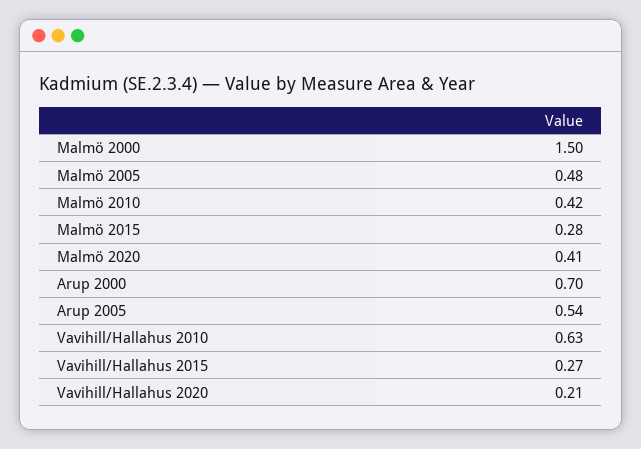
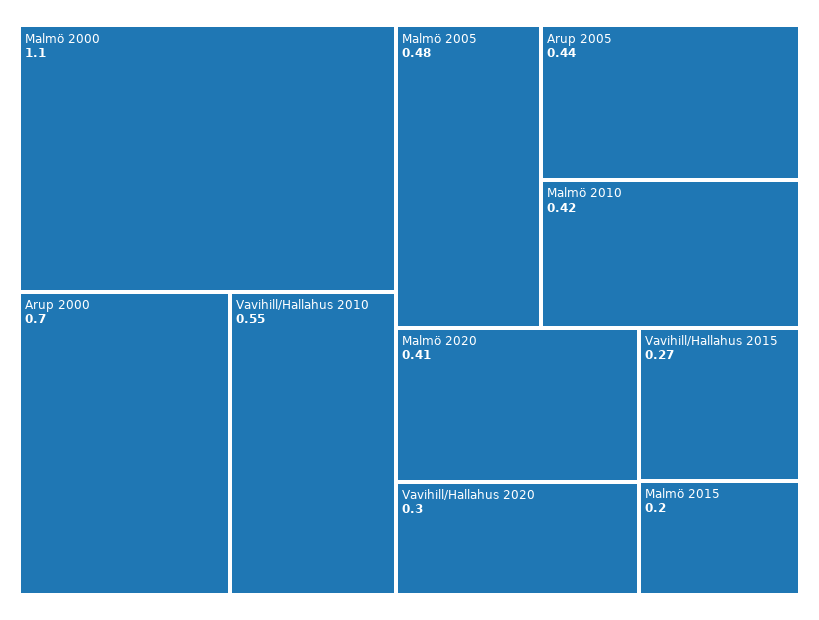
  {
-   "Malmö 2000": 1.5,
+   "Malmö 2000": 1.1,
    "Malmö 2005": 0.48,
    "Malmö 2010": 0.42,
-   "Malmö 2015": 0.28,
+   "Malmö 2015": 0.2,
    "Malmö 2020": 0.41,
    "Arup 2000": 0.7,
-   "Arup 2005": 0.54,
+   "Arup 2005": 0.44,
-   "Vavihill/Hallahus 2010": 0.63,
+   "Vavihill/Hallahus 2010": 0.55,
    "Vavihill/Hallahus 2015": 0.27,
-   "Vavihill/Hallahus 2020": 0.21
+   "Vavihill/Hallahus 2020": 0.3
  }

